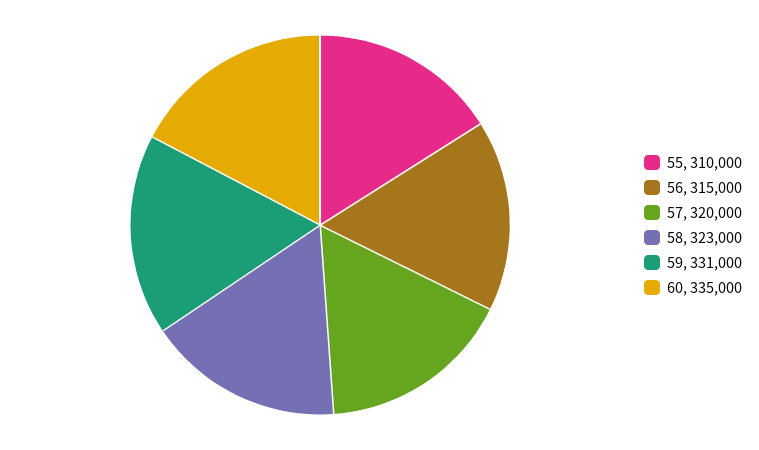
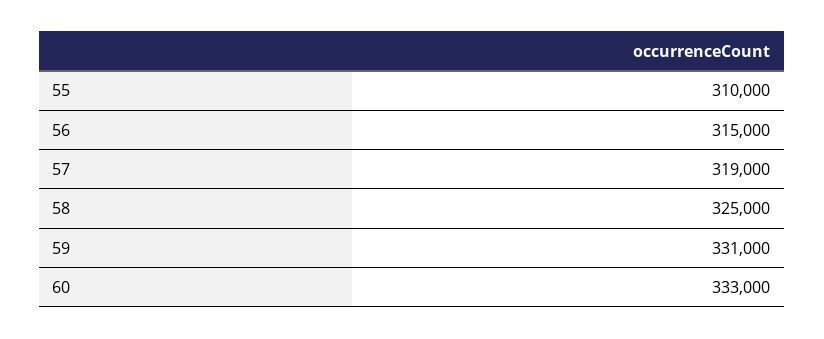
  {
    "55": 310000,
    "56": 315000,
-   "57": 320000,
+   "57": 319000,
-   "58": 323000,
+   "58": 325000,
    "59": 331000,
-   "60": 335000
+   "60": 333000
  }

